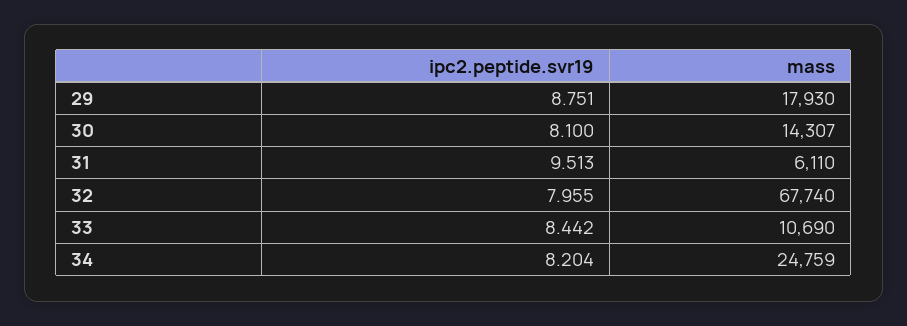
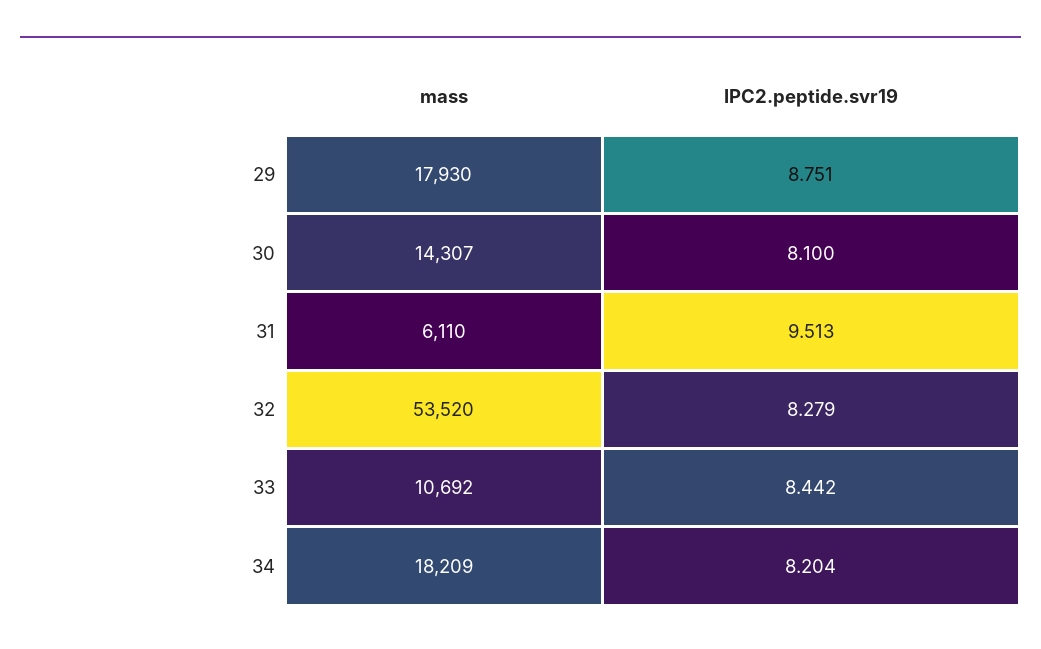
  {
    "ipc2.peptide.svr19": {
      "29": 8.751,
      "30": 8.1,
      "31": 9.513,
-     "32": 7.955,
+     "32": 8.279,
      "33": 8.442,
      "34": 8.204
    },
    "mass": {
      "29": 17930,
      "30": 14307,
      "31": 6110,
-     "32": 67740,
+     "32": 53520,
-     "33": 10690,
+     "33": 10692,
-     "34": 24759
+     "34": 18209
    }
  }

